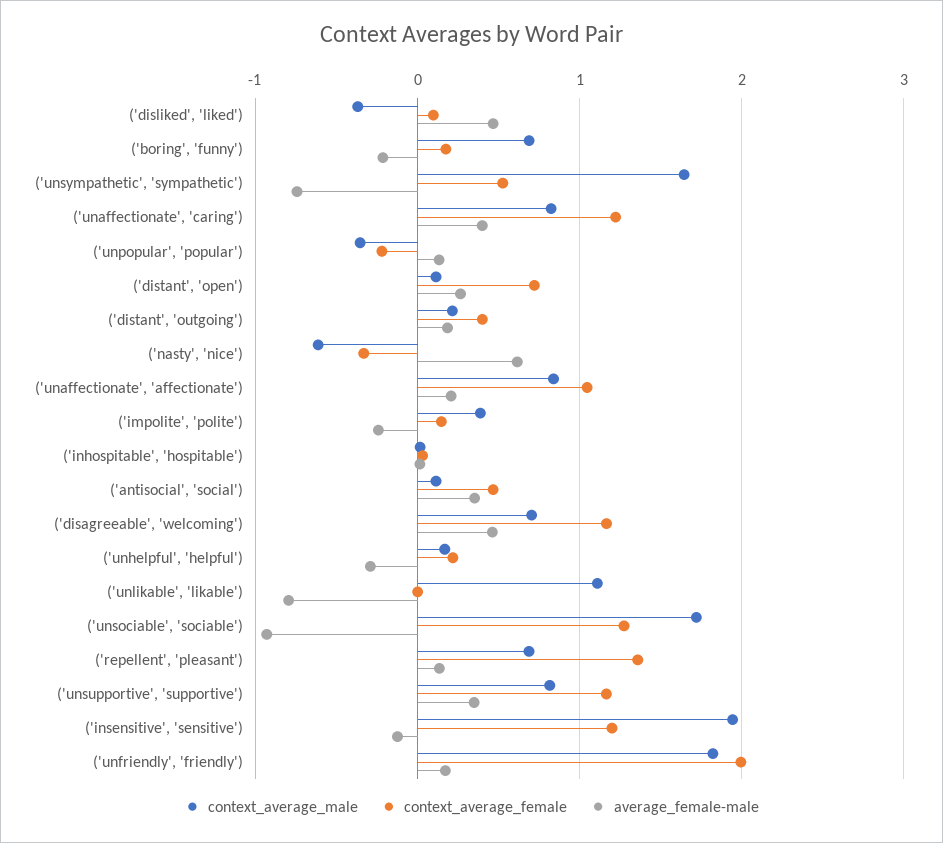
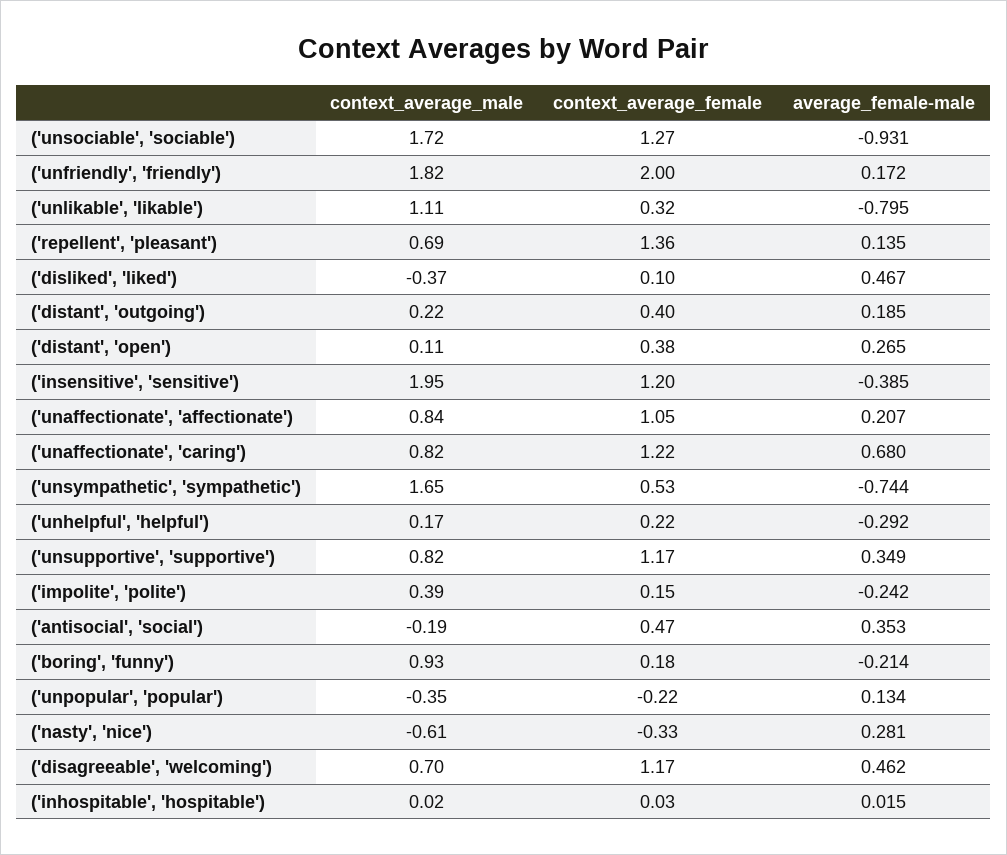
  {
    "context_average_male": {
      "('disliked', 'liked')": -0.37,
-     "('boring', 'funny')": 0.7,
+     "('boring', 'funny')": 0.93,
      "('unsympathetic', 'sympathetic')": 1.65,
      "('unaffectionate', 'caring')": 0.82,
      "('unpopular', 'popular')": -0.35,
      "('distant', 'open')": 0.11,
      "('distant', 'outgoing')": 0.22,
      "('nasty', 'nice')": -0.61,
      "('unaffectionate', 'affectionate')": 0.84,
      "('impolite', 'polite')": 0.39,
      "('inhospitable', 'hospitable')": 0.02,
-     "('antisocial', 'social')": 0.1,
+     "('antisocial', 'social')": -0.19,
      "('disagreeable', 'welcoming')": 0.7,
      "('unhelpful', 'helpful')": 0.17,
      "('unlikable', 'likable')": 1.11,
      "('unsociable', 'sociable')": 1.72,
      "('repellent', 'pleasant')": 0.69,
      "('unsupportive', 'supportive')": 0.82,
      "('insensitive', 'sensitive')": 1.95,
      "('unfriendly', 'friendly')": 1.82
    },
    "context_average_female": {
      "('disliked', 'liked')": 0.1,
      "('boring', 'funny')": 0.18,
      "('unsympathetic', 'sympathetic')": 0.53,
      "('unaffectionate', 'caring')": 1.22,
      "('unpopular', 'popular')": -0.22,
-     "('distant', 'open')": 0.7,
+     "('distant', 'open')": 0.38,
      "('distant', 'outgoing')": 0.4,
      "('nasty', 'nice')": -0.33,
      "('unaffectionate', 'affectionate')": 1.05,
      "('impolite', 'polite')": 0.15,
      "('inhospitable', 'hospitable')": 0.03,
      "('antisocial', 'social')": 0.47,
      "('disagreeable', 'welcoming')": 1.17,
      "('unhelpful', 'helpful')": 0.22,
-     "('unlikable', 'likable')": 0,
+     "('unlikable', 'likable')": 0.32,
      "('unsociable', 'sociable')": 1.27,
      "('repellent', 'pleasant')": 1.36,
      "('unsupportive', 'supportive')": 1.17,
      "('insensitive', 'sensitive')": 1.2,
      "('unfriendly', 'friendly')": 2
    },
    "average_female-male": {
      "('disliked', 'liked')": 0.467,
      "('boring', 'funny')": -0.214,
      "('unsympathetic', 'sympathetic')": -0.744,
-     "('unaffectionate', 'caring')": 0.4,
+     "('unaffectionate', 'caring')": 0.68,
      "('unpopular', 'popular')": 0.134,
      "('distant', 'open')": 0.265,
      "('distant', 'outgoing')": 0.185,
-     "('nasty', 'nice')": 0.6,
+     "('nasty', 'nice')": 0.281,
      "('unaffectionate', 'affectionate')": 0.207,
      "('impolite', 'polite')": -0.242,
      "('inhospitable', 'hospitable')": 0.015,
      "('antisocial', 'social')": 0.353,
      "('disagreeable', 'welcoming')": 0.462,
      "('unhelpful', 'helpful')": -0.292,
      "('unlikable', 'likable')": -0.795,
      "('unsociable', 'sociable')": -0.931,
      "('repellent', 'pleasant')": 0.135,
      "('unsupportive', 'supportive')": 0.349,
-     "('insensitive', 'sensitive')": -0.1,
+     "('insensitive', 'sensitive')": -0.385,
      "('unfriendly', 'friendly')": 0.172
    }
  }

